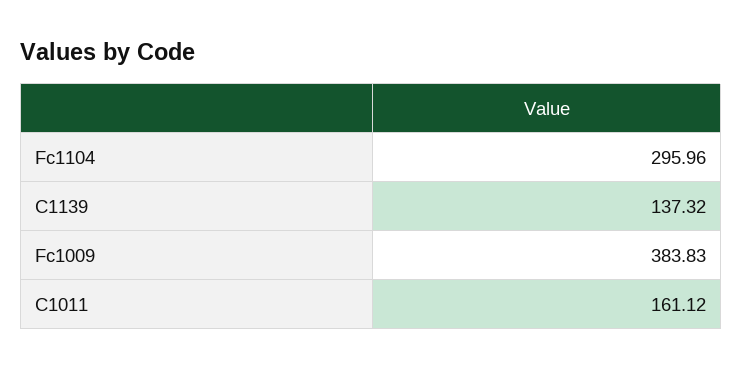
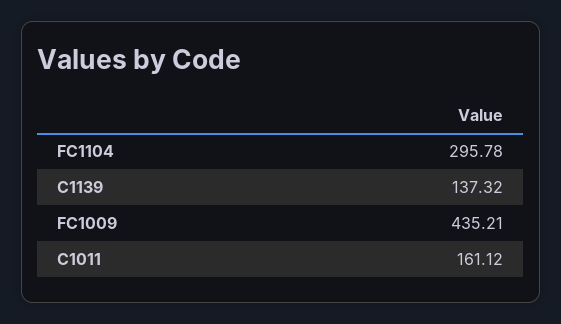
  {
-   "Fc1104": 295.96,
+   "Fc1104": 295.78,
    "C1139": 137.32,
-   "Fc1009": 383.83,
+   "Fc1009": 435.21,
    "C1011": 161.12
  }

